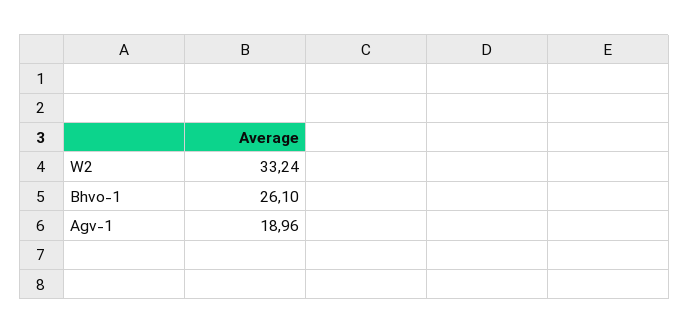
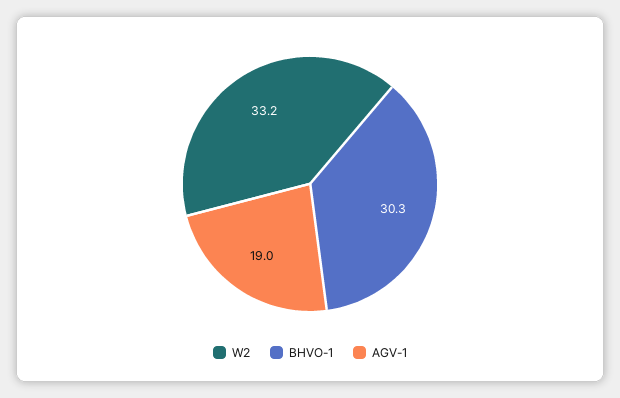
  {
    "W2": 33.24,
-   "Bhvo-1": 26.1,
+   "Bhvo-1": 30.3,
    "Agv-1": 18.96
  }

